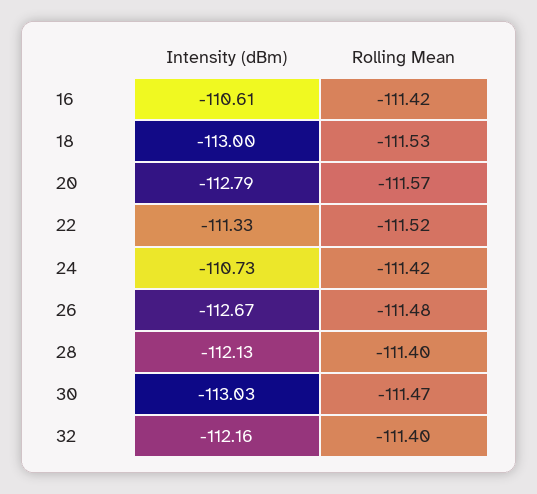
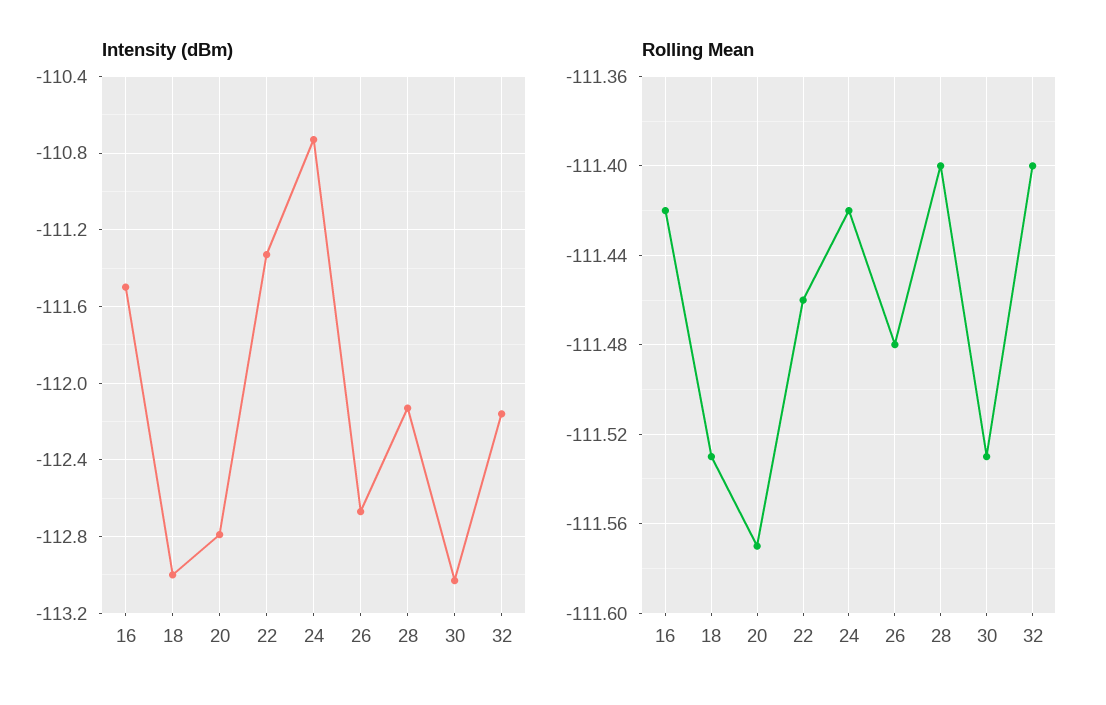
  {
    "Intensity (dBm)": {
-     "16": -110.61,
+     "16": -111.5,
      "18": -113,
      "20": -112.79,
      "22": -111.33,
      "24": -110.73,
      "26": -112.67,
      "28": -112.13,
      "30": -113.03,
      "32": -112.16
    },
    "Rolling Mean": {
      "16": -111.42,
      "18": -111.53,
      "20": -111.57,
-     "22": -111.52,
+     "22": -111.46,
      "24": -111.42,
      "26": -111.48,
      "28": -111.4,
-     "30": -111.47,
+     "30": -111.53,
      "32": -111.4
    }
  }

